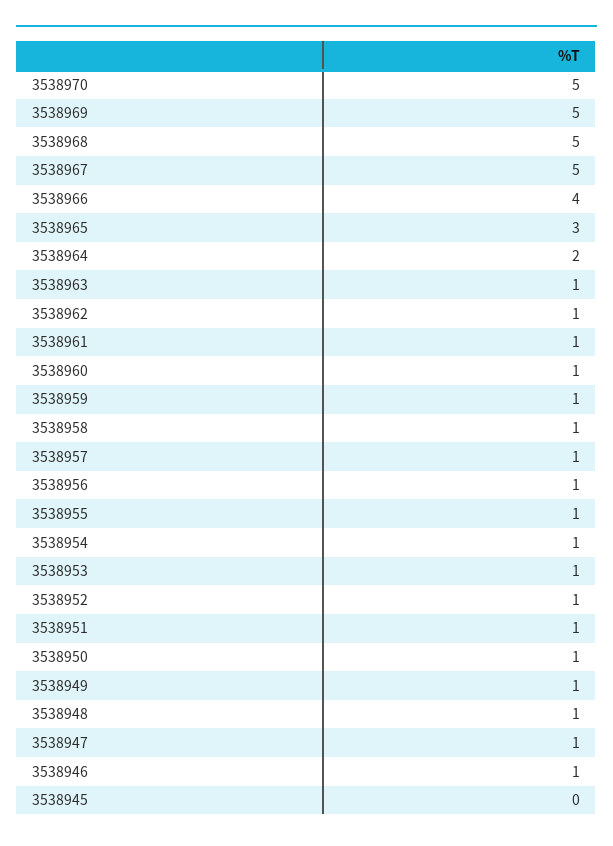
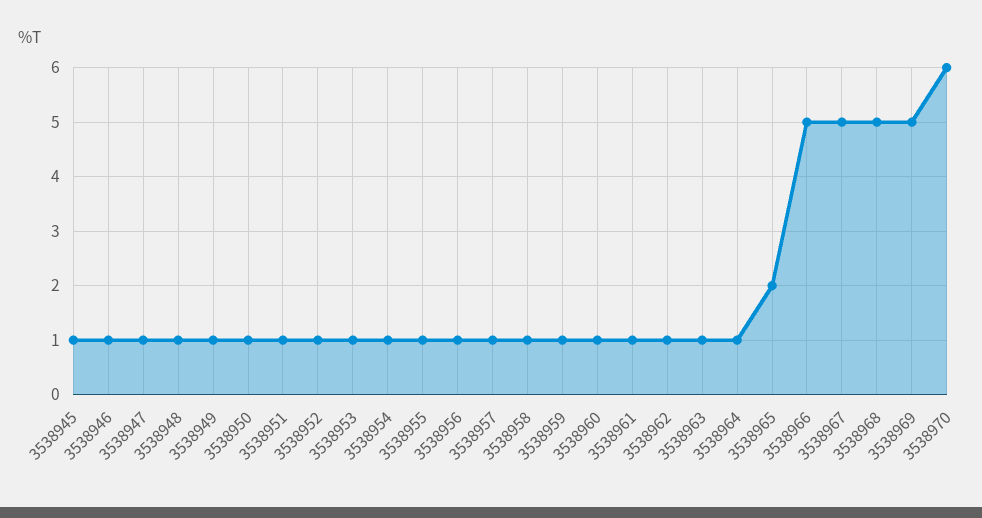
  {
-   "3538970": 5,
+   "3538970": 6,
    "3538969": 5,
    "3538968": 5,
    "3538967": 5,
-   "3538966": 4,
+   "3538966": 5,
-   "3538965": 3,
+   "3538965": 2,
-   "3538964": 2,
+   "3538964": 1,
    "3538963": 1,
    "3538962": 1,
    "3538961": 1,
    "3538960": 1,
    "3538959": 1,
    "3538958": 1,
    "3538957": 1,
    "3538956": 1,
    "3538955": 1,
    "3538954": 1,
    "3538953": 1,
    "3538952": 1,
    "3538951": 1,
    "3538950": 1,
    "3538949": 1,
    "3538948": 1,
    "3538947": 1,
    "3538946": 1,
-   "3538945": 0
+   "3538945": 1
  }

